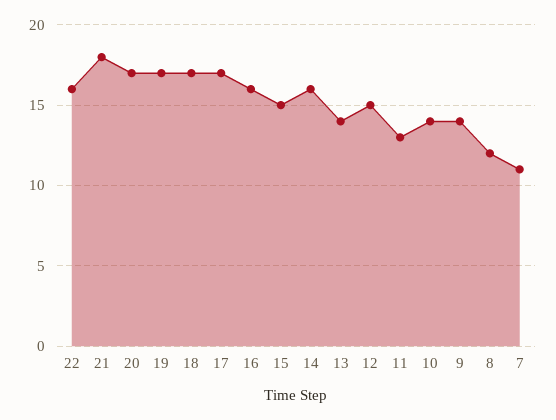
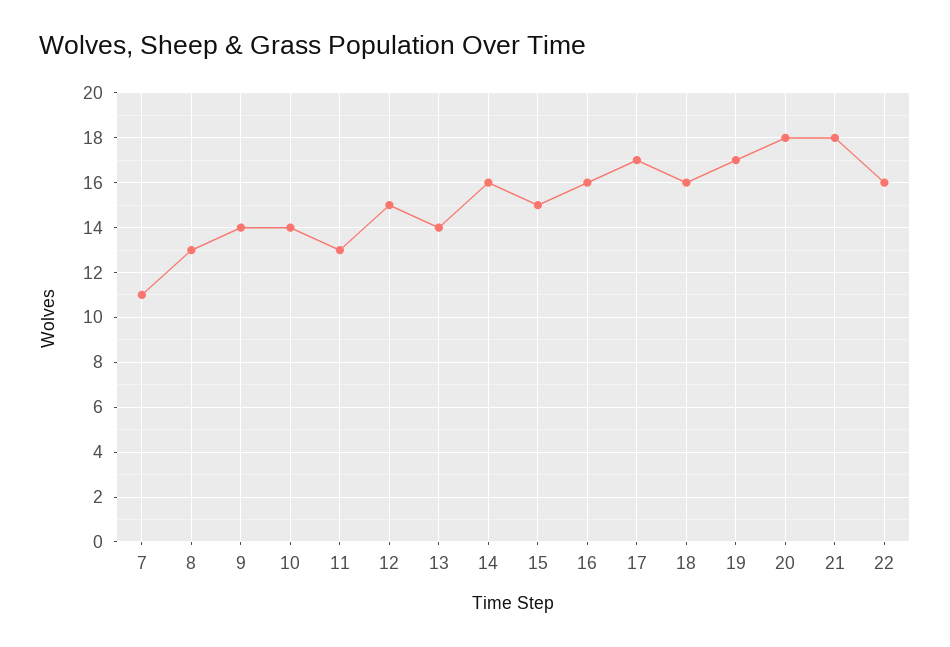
  {
    "22": 16,
    "21": 18,
-   "20": 17,
+   "20": 18,
    "19": 17,
-   "18": 17,
+   "18": 16,
    "17": 17,
    "16": 16,
    "15": 15,
    "14": 16,
    "13": 14,
    "12": 15,
    "11": 13,
    "10": 14,
    "9": 14,
-   "8": 12,
+   "8": 13,
    "7": 11
  }

